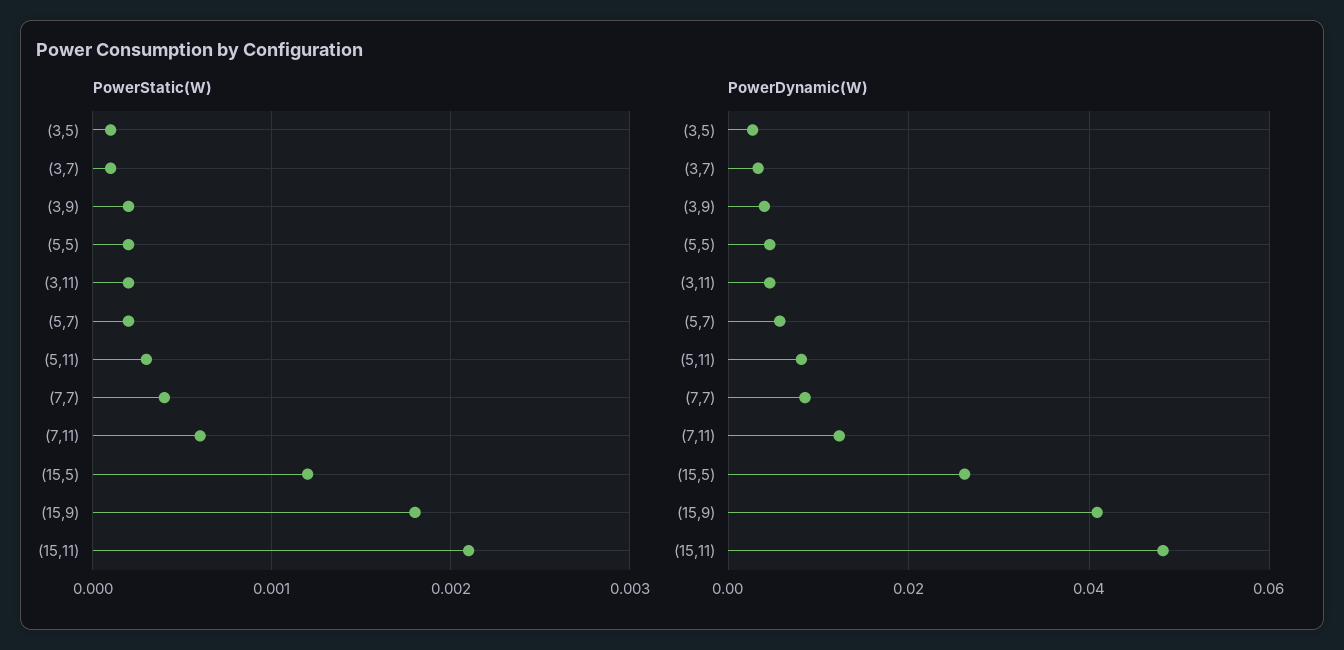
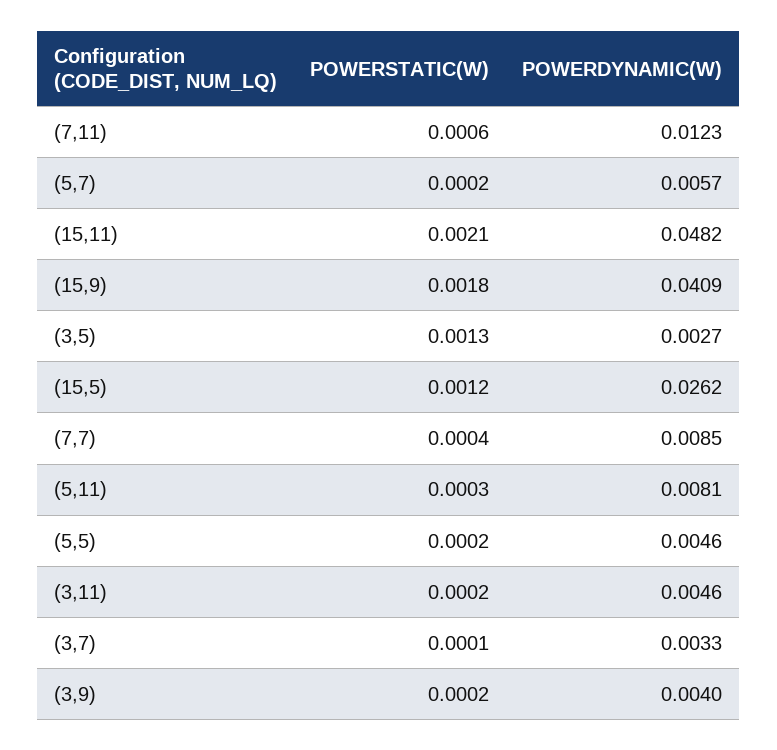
  {
    "PowerStatic(W)": {
-     "(3,5)": 0.0001,
+     "(3,5)": 0.0013,
      "(3,7)": 0.0001,
      "(3,9)": 0.0002,
      "(5,5)": 0.0002,
      "(3,11)": 0.0002,
      "(5,7)": 0.0002,
      "(5,11)": 0.0003,
      "(7,7)": 0.0004,
      "(7,11)": 0.0006,
      "(15,5)": 0.0012,
      "(15,9)": 0.0018,
      "(15,11)": 0.0021
    },
    "PowerDynamic(W)": {
      "(3,5)": 0.0027,
      "(3,7)": 0.0033,
      "(3,9)": 0.004,
      "(5,5)": 0.0046,
      "(3,11)": 0.0046,
      "(5,7)": 0.0057,
      "(5,11)": 0.0081,
      "(7,7)": 0.0085,
      "(7,11)": 0.0123,
      "(15,5)": 0.0262,
      "(15,9)": 0.0409,
      "(15,11)": 0.0482
    }
  }

